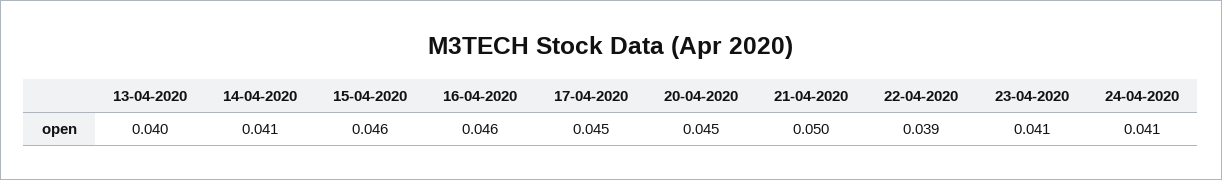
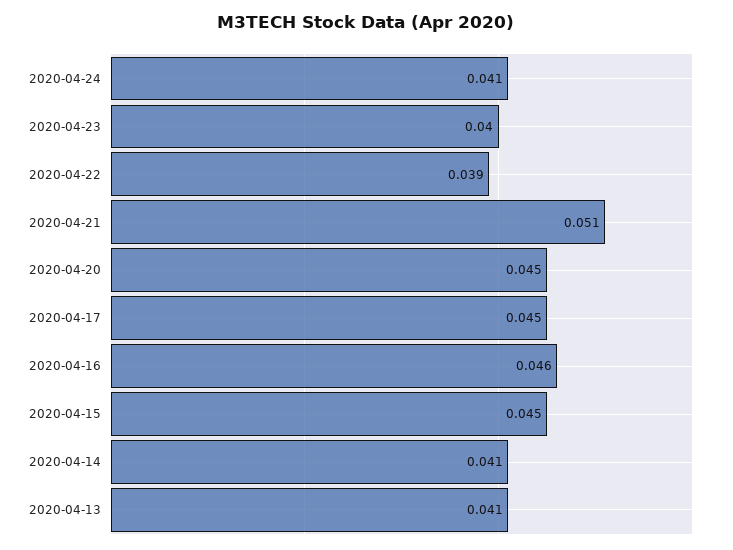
  {
-   "13-04-2020": 0.04,
+   "13-04-2020": 0.041,
    "14-04-2020": 0.041,
-   "15-04-2020": 0.046,
+   "15-04-2020": 0.045,
    "16-04-2020": 0.046,
    "17-04-2020": 0.045,
    "20-04-2020": 0.045,
-   "21-04-2020": 0.05,
+   "21-04-2020": 0.051,
    "22-04-2020": 0.039,
-   "23-04-2020": 0.041,
+   "23-04-2020": 0.04,
    "24-04-2020": 0.041
  }

